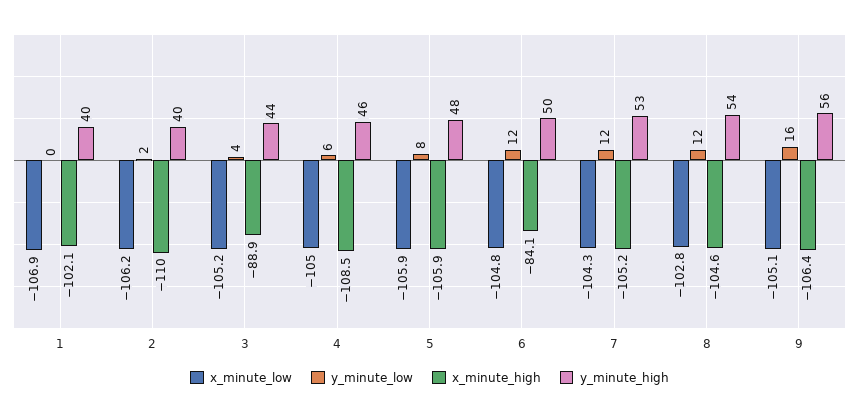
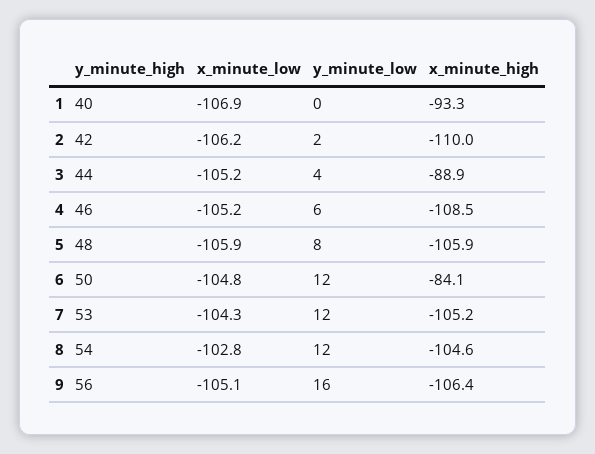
  {
    "x_minute_low": {
      "1": -106.9,
      "2": -106.2,
      "3": -105.2,
-     "4": -105,
+     "4": -105.2,
      "5": -105.9,
      "6": -104.8,
      "7": -104.3,
      "8": -102.8,
      "9": -105.1
    },
    "y_minute_low": {
      "1": 0,
      "2": 2,
      "3": 4,
      "4": 6,
      "5": 8,
      "6": 12,
      "7": 12,
      "8": 12,
      "9": 16
    },
    "x_minute_high": {
-     "1": -102.1,
+     "1": -93.3,
      "2": -110,
      "3": -88.9,
      "4": -108.5,
      "5": -105.9,
      "6": -84.1,
      "7": -105.2,
      "8": -104.6,
      "9": -106.4
    },
    "y_minute_high": {
      "1": 40,
-     "2": 40,
+     "2": 42,
      "3": 44,
      "4": 46,
      "5": 48,
      "6": 50,
      "7": 53,
      "8": 54,
      "9": 56
    }
  }

